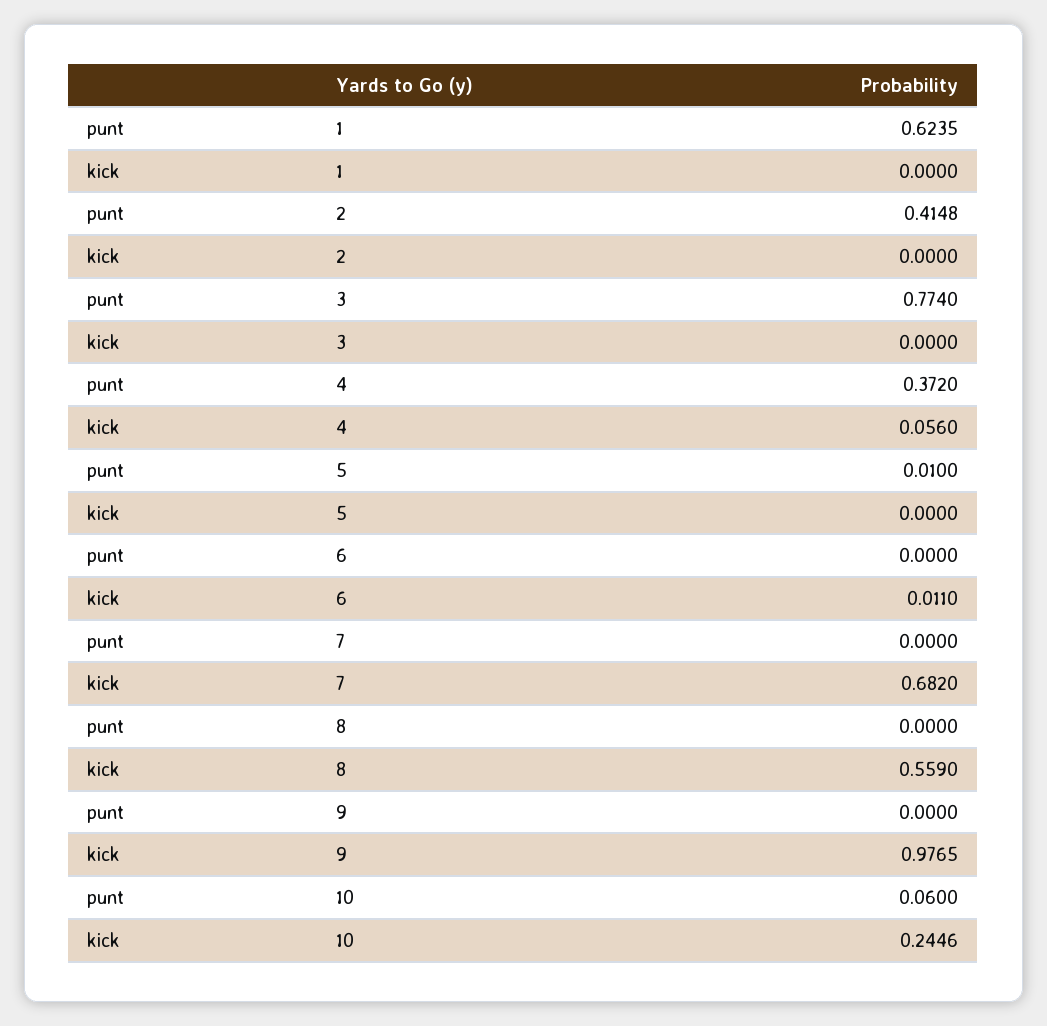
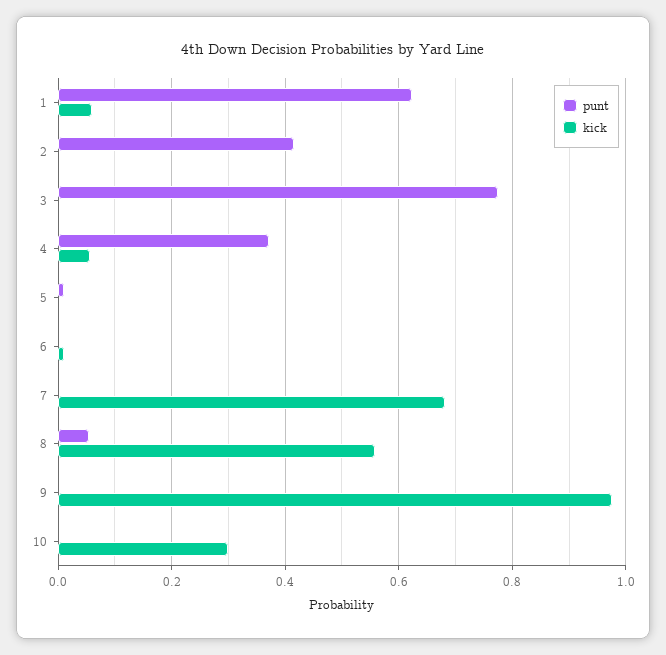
  {
    "punt": {
      "1": 0.6235,
      "2": 0.4148,
      "3": 0.774,
      "4": 0.372,
      "5": 0.01,
      "6": 0,
      "7": 0,
-     "8": 0,
+     "8": 0.06,
      "9": 0,
-     "10": 0.06
+     "10": 0
    },
    "kick": {
-     "1": 0,
+     "1": 0.06,
      "2": 0,
      "3": 0,
      "4": 0.056,
      "5": 0,
      "6": 0.011,
      "7": 0.682,
      "8": 0.559,
      "9": 0.9765,
-     "10": 0.2446
+     "10": 0.3
    }
  }

